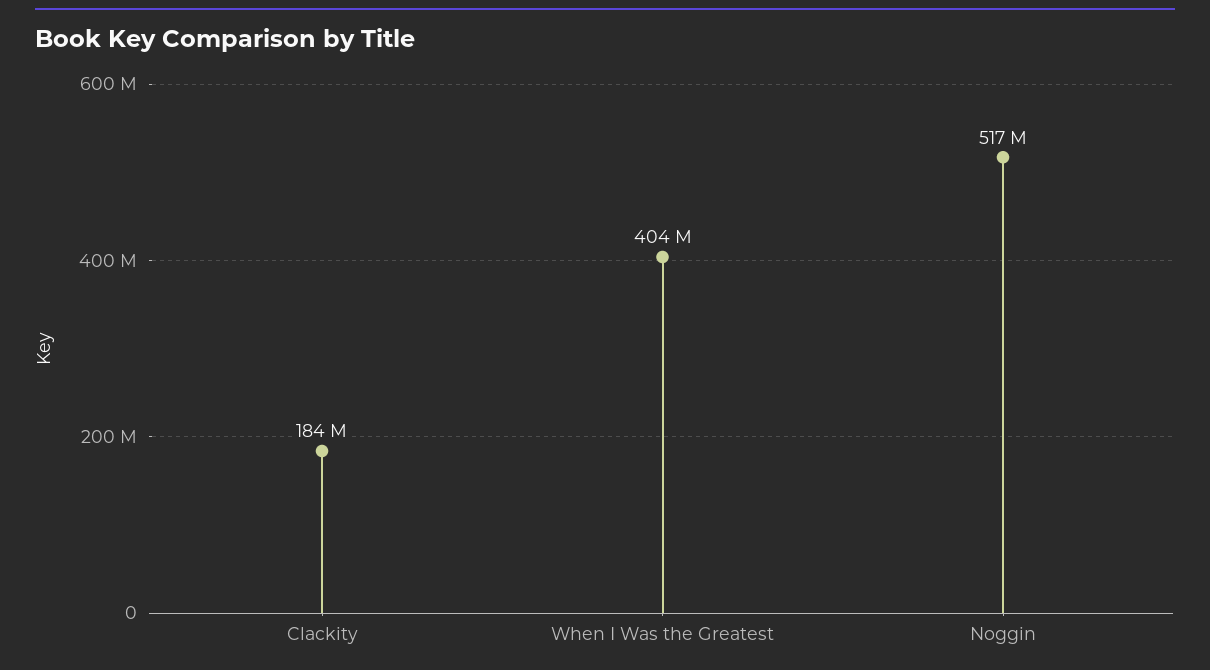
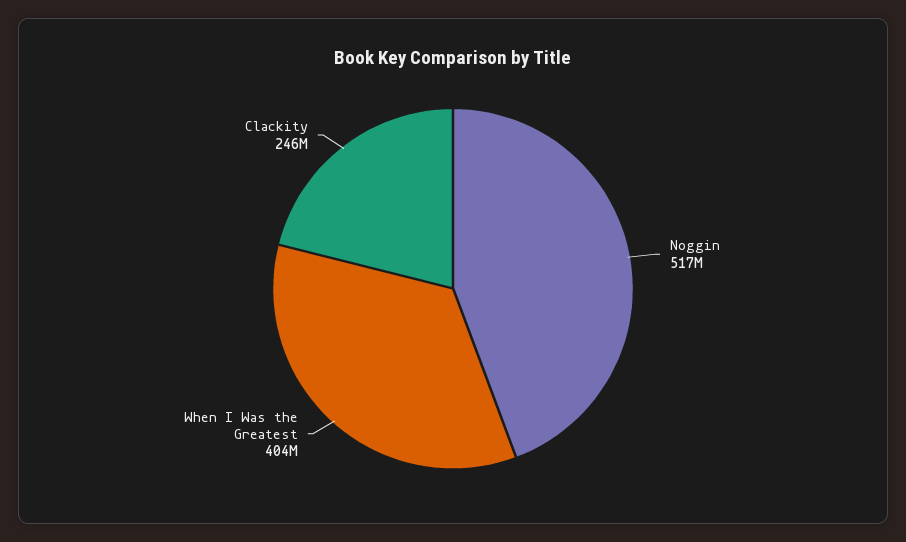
  {
-   "Clackity": 184000000,
+   "Clackity": 246000000,
    "When I Was the Greatest": 404000000,
    "Noggin": 517000000
  }

